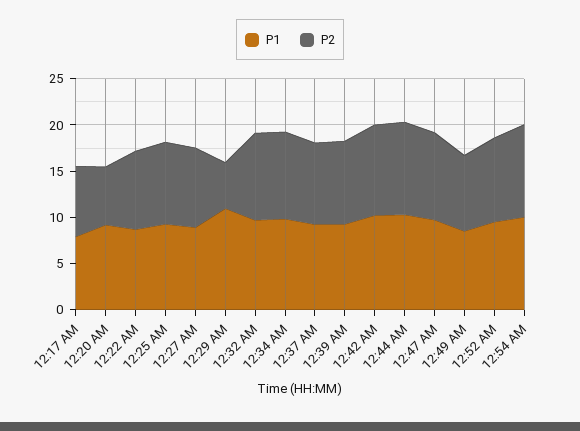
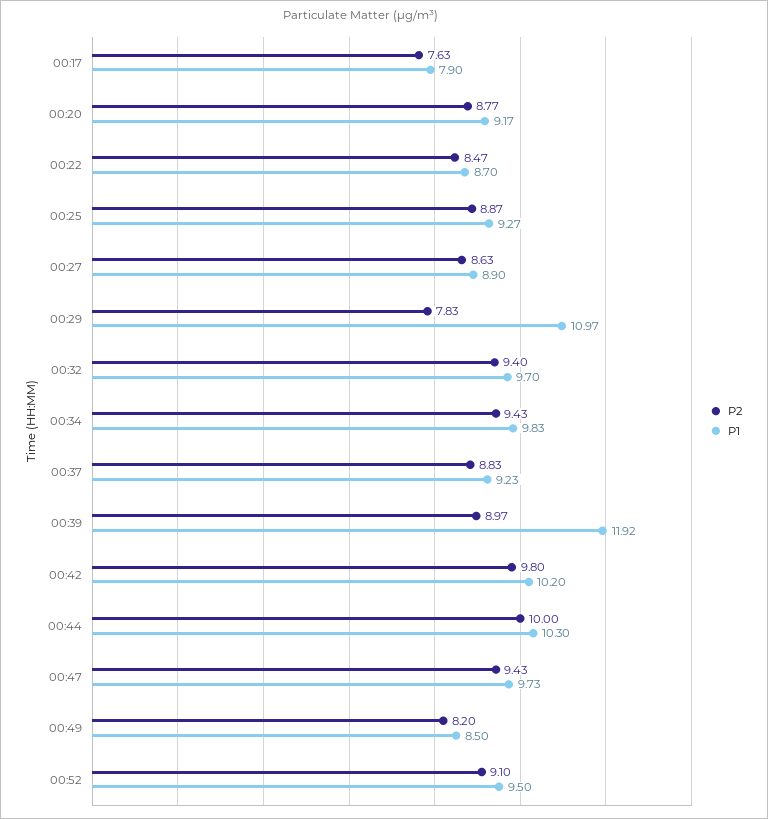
  {
    "P1": {
      "12:17 AM": 7.9,
      "12:20 AM": 9.17,
      "12:22 AM": 8.7,
      "12:25 AM": 9.27,
      "12:27 AM": 8.9,
      "12:29 AM": 10.97,
      "12:32 AM": 9.7,
      "12:34 AM": 9.83,
      "12:37 AM": 9.23,
-     "12:39 AM": 9,
+     "12:39 AM": 11.92,
      "12:42 AM": 10.2,
      "12:44 AM": 10.3,
      "12:47 AM": 9.73,
      "12:49 AM": 8.5,
-     "12:52 AM": 9.5,
+     "12:52 AM": 9.5
-     "12:54 AM": 10
    },
    "P2": {
      "12:17 AM": 7.63,
-     "12:20 AM": 6,
+     "12:20 AM": 8.77,
      "12:22 AM": 8.47,
      "12:25 AM": 8.87,
      "12:27 AM": 8.63,
-     "12:29 AM": 5,
+     "12:29 AM": 7.83,
      "12:32 AM": 9.4,
      "12:34 AM": 9.43,
      "12:37 AM": 8.83,
      "12:39 AM": 8.97,
      "12:42 AM": 9.8,
      "12:44 AM": 10,
      "12:47 AM": 9.43,
      "12:49 AM": 8.2,
-     "12:52 AM": 9.1,
+     "12:52 AM": 9.1
-     "12:54 AM": 10
    }
  }

